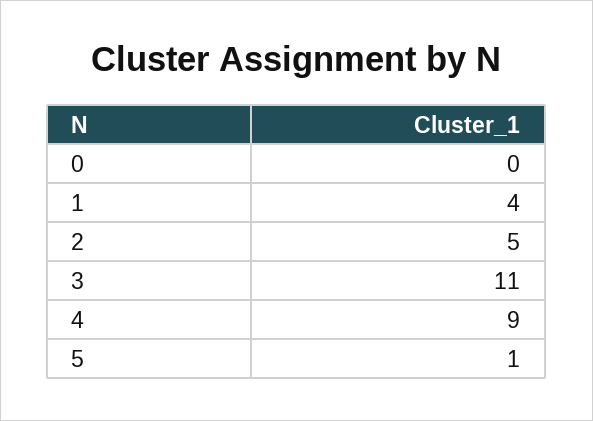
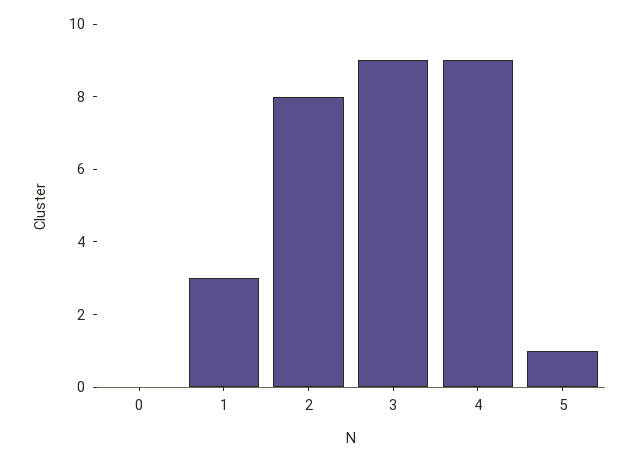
  {
    "0": 0,
-   "1": 4,
+   "1": 3,
-   "2": 5,
+   "2": 8,
-   "3": 11,
+   "3": 9,
    "4": 9,
    "5": 1
  }

